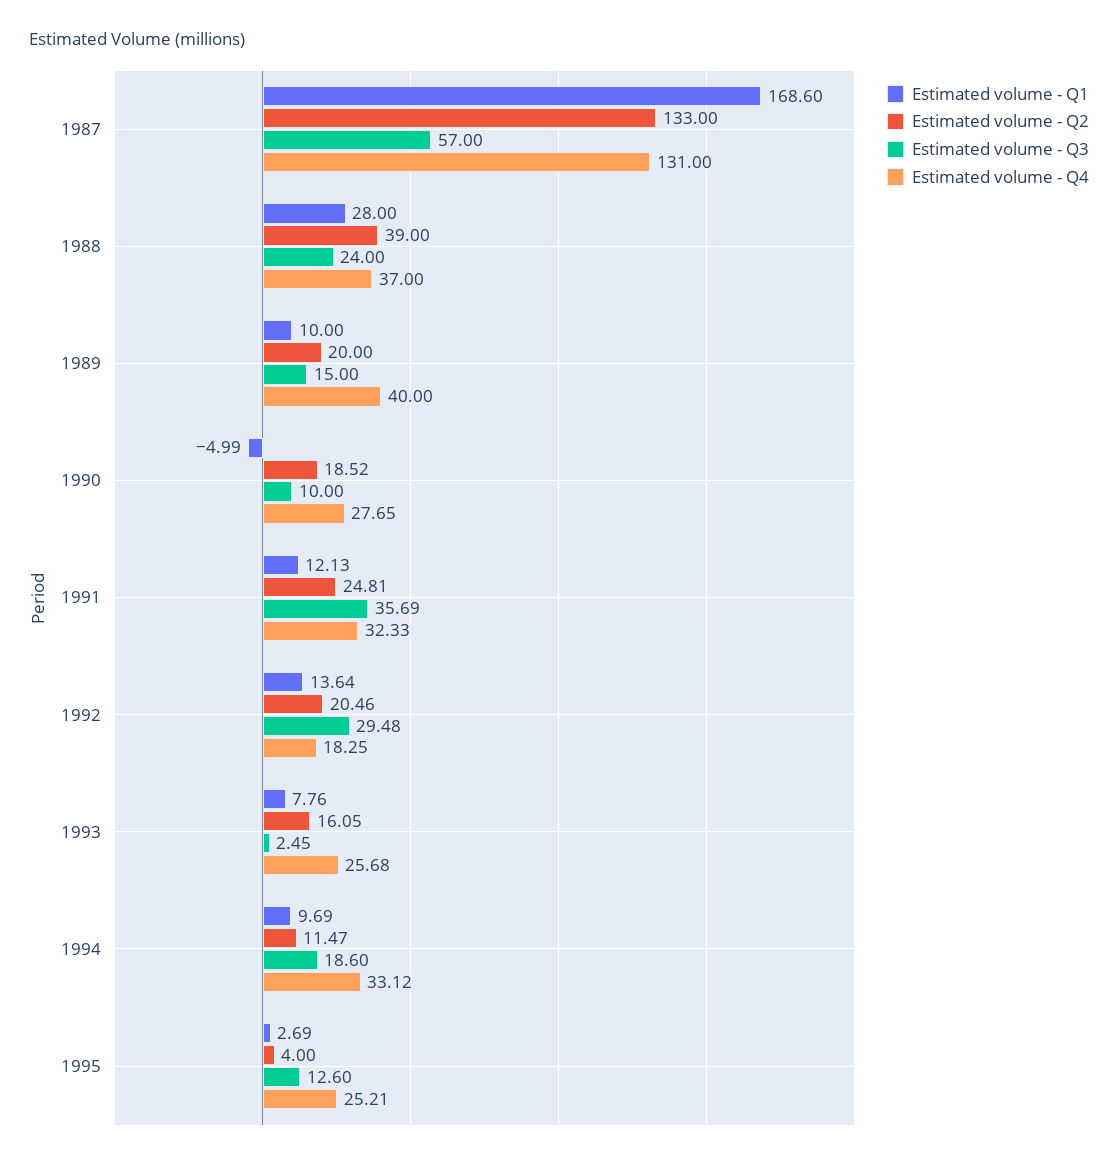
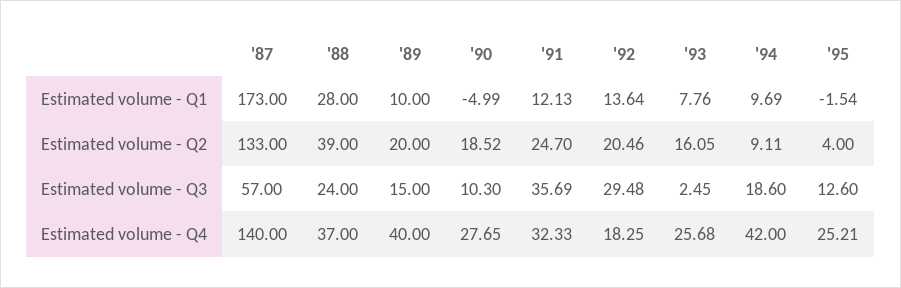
  {
    "Estimated volume - Q1": {
-     "1987": 168.6,
+     "1987": 173,
      "1988": 28,
      "1989": 10,
      "1990": -4.99,
      "1991": 12.13,
      "1992": 13.64,
      "1993": 7.76,
      "1994": 9.69,
-     "1995": 2.69
+     "1995": -1.54
    },
    "Estimated volume - Q2": {
      "1987": 133,
      "1988": 39,
      "1989": 20,
      "1990": 18.52,
-     "1991": 24.81,
+     "1991": 24.7,
      "1992": 20.46,
      "1993": 16.05,
-     "1994": 11.47,
+     "1994": 9.11,
      "1995": 4
    },
    "Estimated volume - Q3": {
      "1987": 57,
      "1988": 24,
      "1989": 15,
-     "1990": 10,
+     "1990": 10.3,
      "1991": 35.69,
      "1992": 29.48,
      "1993": 2.45,
      "1994": 18.6,
      "1995": 12.6
    },
    "Estimated volume - Q4": {
-     "1987": 131,
+     "1987": 140,
      "1988": 37,
      "1989": 40,
      "1990": 27.65,
      "1991": 32.33,
      "1992": 18.25,
      "1993": 25.68,
-     "1994": 33.12,
+     "1994": 42,
      "1995": 25.21
    }
  }

